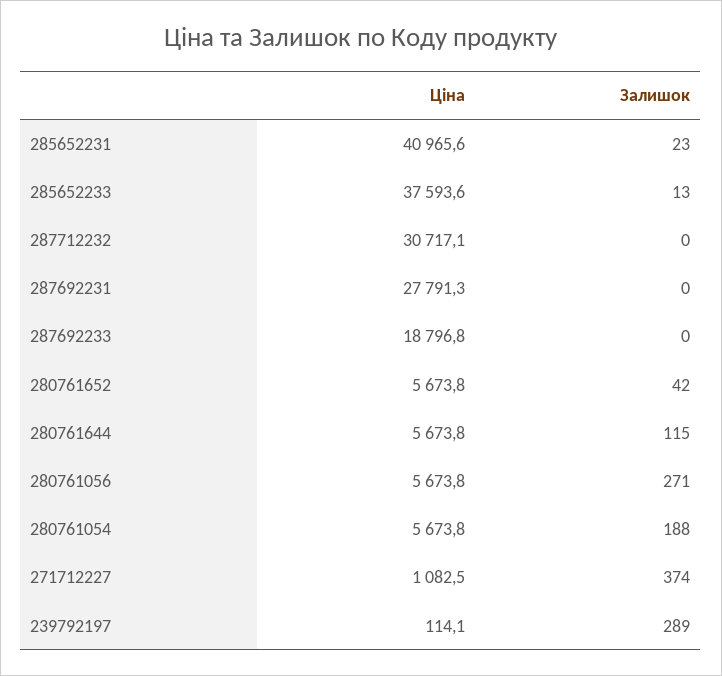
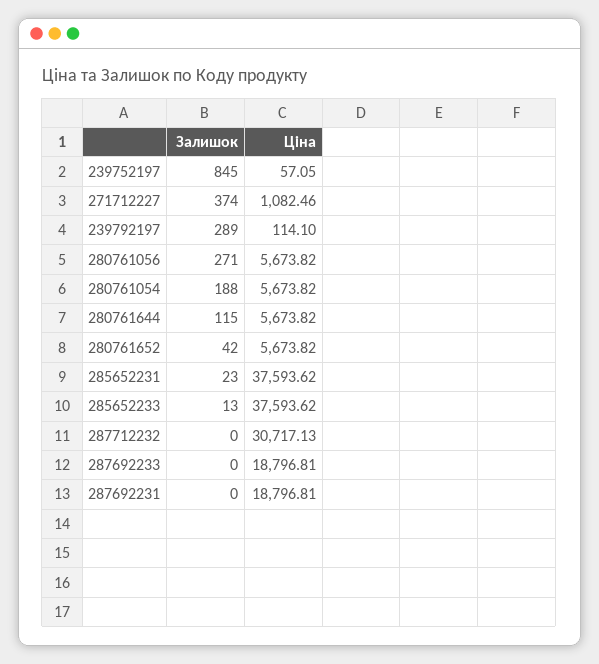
  {
    "Ціна": {
-     "285652231": 40965.6,
+     "285652231": 37593.62,
      "285652233": 37593.62,
      "287712232": 30717.13,
-     "287692231": 27791.3,
+     "287692231": 18796.81,
      "287692233": 18796.81,
      "280761652": 5673.82,
      "280761644": 5673.82,
      "280761056": 5673.82,
      "280761054": 5673.82,
      "271712227": 1082.46,
-     "239792197": 114.1
+     "239792197": 114.1,
+     "239752197": 57.05
    },
    "Залишок": {
      "285652231": 23,
      "285652233": 13,
      "287712232": 0,
      "287692231": 0,
      "287692233": 0,
      "280761652": 42,
      "280761644": 115,
      "280761056": 271,
      "280761054": 188,
      "271712227": 374,
-     "239792197": 289
+     "239792197": 289,
+     "239752197": 845
    }
  }

